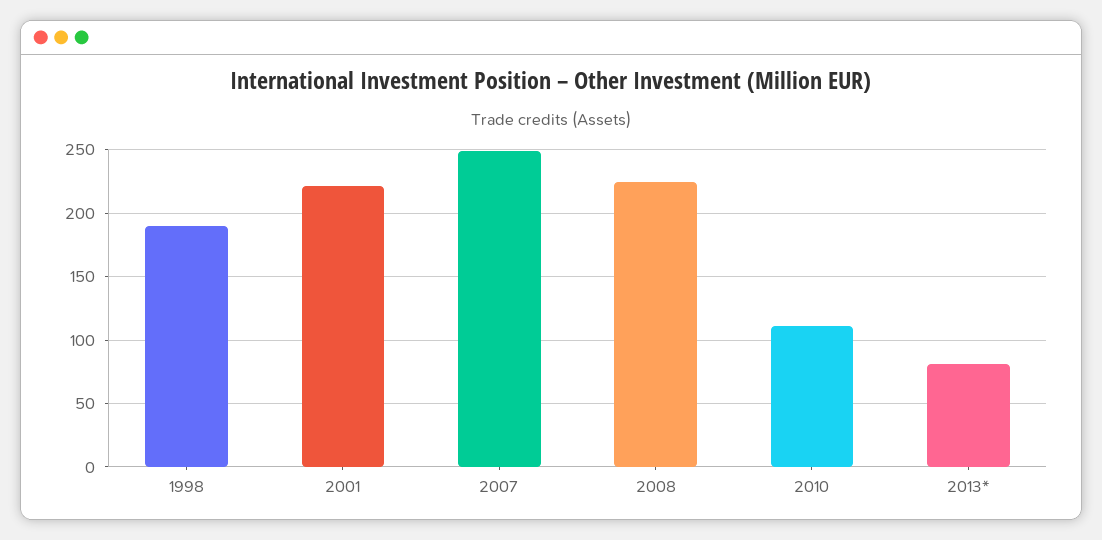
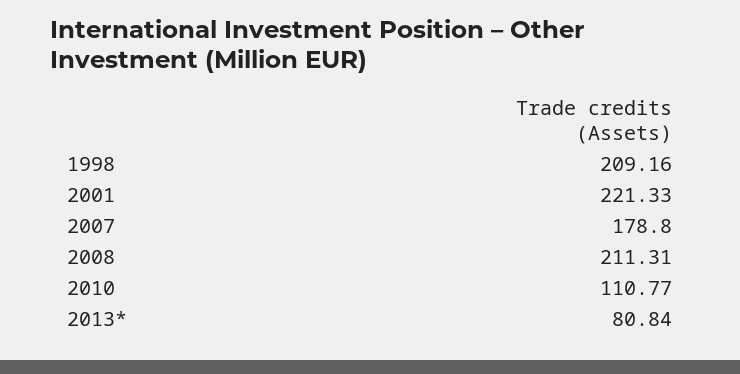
  {
-   "1998": 190,
+   "1998": 209.16,
    "2001": 221.33,
-   "2007": 250,
+   "2007": 178.8,
-   "2008": 225,
+   "2008": 211.31,
    "2010": 110.77,
    "2013*": 80.84
  }

